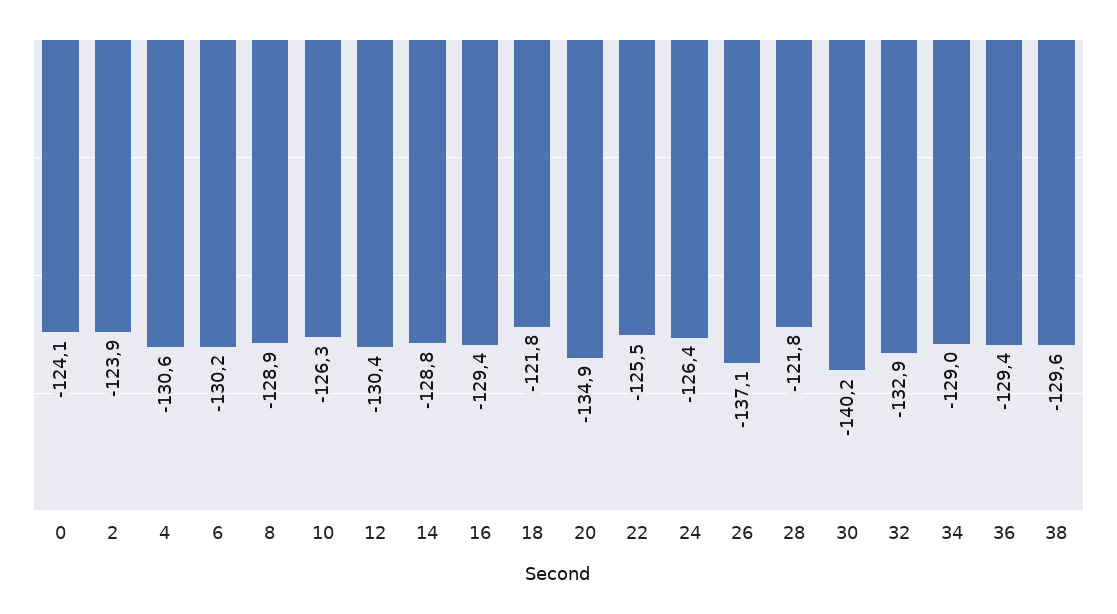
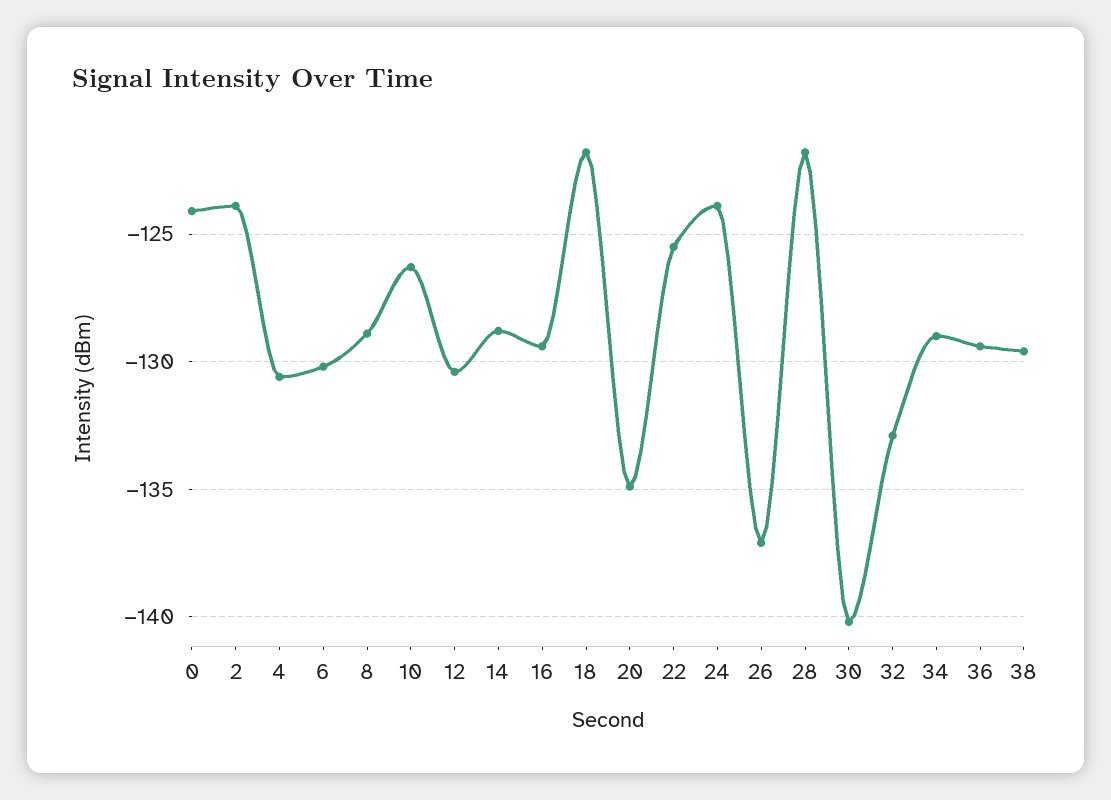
  {
    "0": -124.1,
    "2": -123.9,
    "4": -130.6,
    "6": -130.2,
    "8": -128.9,
    "10": -126.3,
    "12": -130.4,
    "14": -128.8,
    "16": -129.4,
    "18": -121.8,
    "20": -134.9,
    "22": -125.5,
-   "24": -126.4,
+   "24": -124,
    "26": -137.1,
    "28": -121.8,
    "30": -140.2,
    "32": -132.9,
    "34": -129,
    "36": -129.4,
    "38": -129.6
  }

